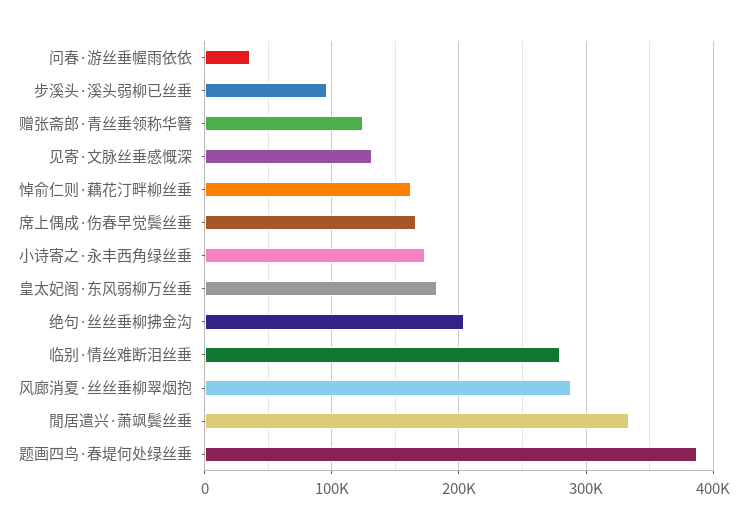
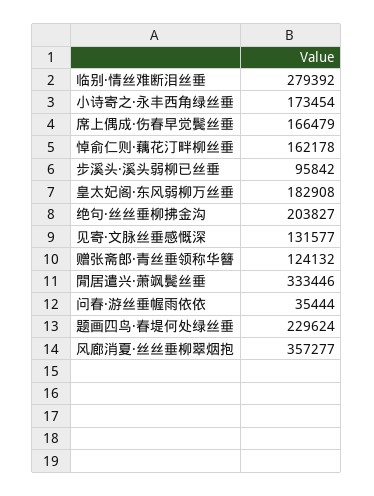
  {
    "问春·游丝垂幄雨依依": 35444,
    "步溪头·溪头弱柳已丝垂": 95842,
    "赠张斋郎·青丝垂领称华簪": 124132,
    "见寄·文脉丝垂感慨深": 131577,
    "悼俞仁则·藕花汀畔柳丝垂": 162178,
    "席上偶成·伤春早觉鬓丝垂": 166479,
    "小诗寄之·永丰西角绿丝垂": 173454,
    "皇太妃阁·东风弱柳万丝垂": 182908,
    "绝句·丝丝垂柳拂金沟": 203827,
    "临别·情丝难断泪丝垂": 279392,
-   "风廊消夏·丝丝垂柳翠烟抱": 290000,
+   "风廊消夏·丝丝垂柳翠烟抱": 357277,
    "閒居遣兴·萧飒鬓丝垂": 333446,
-   "题画四鸟·春堤何处绿丝垂": 390000
+   "题画四鸟·春堤何处绿丝垂": 229624
  }

